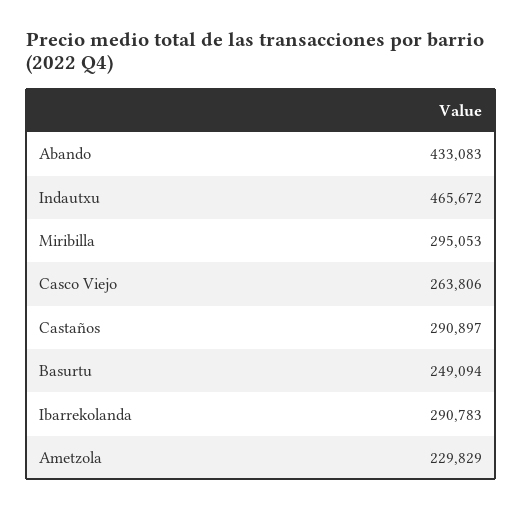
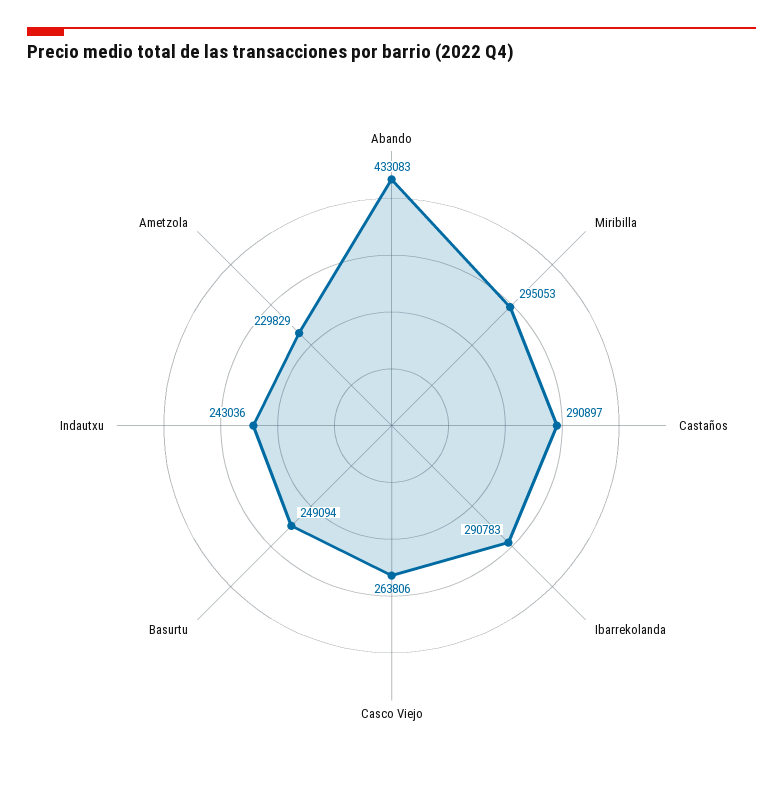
  {
    "Abando": 433083,
-   "Indautxu": 465672,
+   "Indautxu": 243036,
    "Miribilla": 295053,
    "Casco Viejo": 263806,
    "Castaños": 290897,
    "Basurtu": 249094,
    "Ibarrekolanda": 290783,
    "Ametzola": 229829
  }

